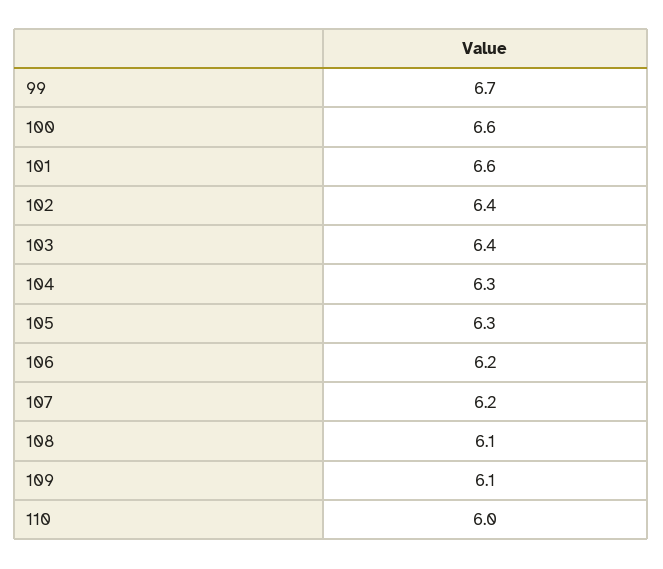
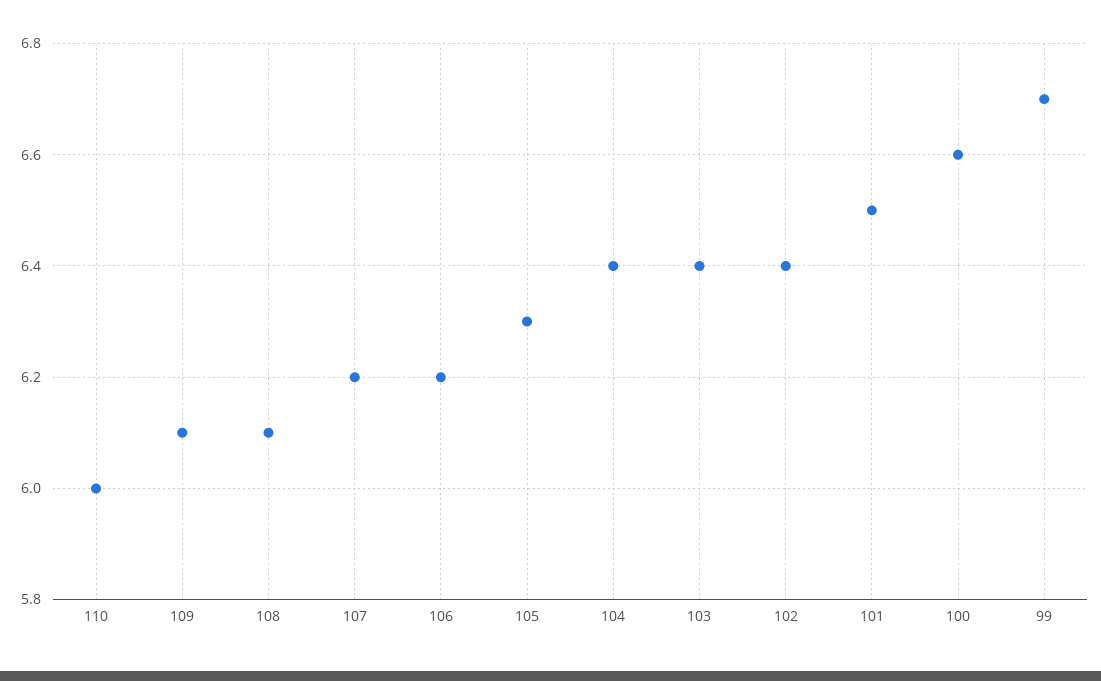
  {
    "99": 6.7,
    "100": 6.6,
-   "101": 6.6,
+   "101": 6.5,
    "102": 6.4,
    "103": 6.4,
-   "104": 6.3,
+   "104": 6.4,
    "105": 6.3,
    "106": 6.2,
    "107": 6.2,
    "108": 6.1,
    "109": 6.1,
    "110": 6
  }

